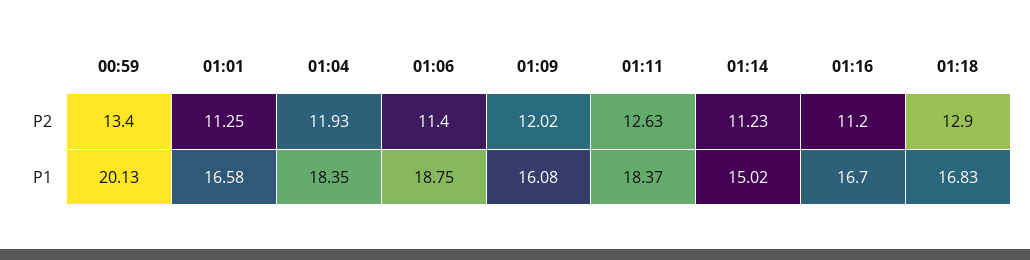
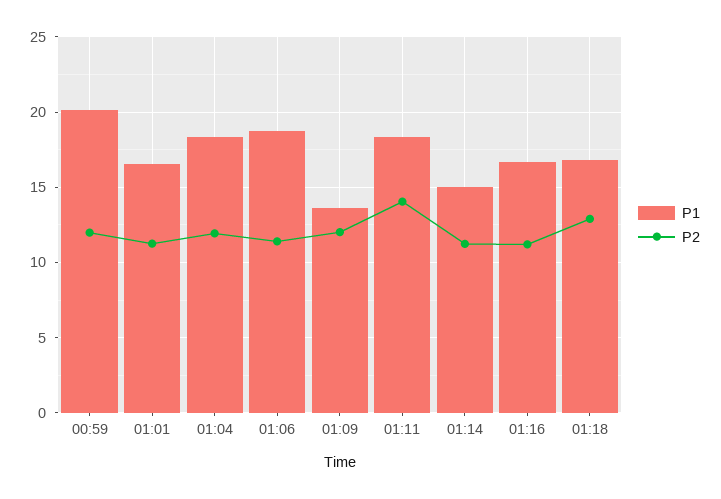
  {
    "P2": {
-     "00:59": 13.4,
+     "00:59": 12,
      "01:01": 11.25,
      "01:04": 11.93,
      "01:06": 11.4,
      "01:09": 12.02,
-     "01:11": 12.63,
+     "01:11": 14,
      "01:14": 11.23,
      "01:16": 11.2,
      "01:18": 12.9
    },
    "P1": {
      "00:59": 20.13,
      "01:01": 16.58,
      "01:04": 18.35,
      "01:06": 18.75,
-     "01:09": 16.08,
+     "01:09": 13.5,
      "01:11": 18.37,
      "01:14": 15.02,
      "01:16": 16.7,
      "01:18": 16.83
    }
  }

